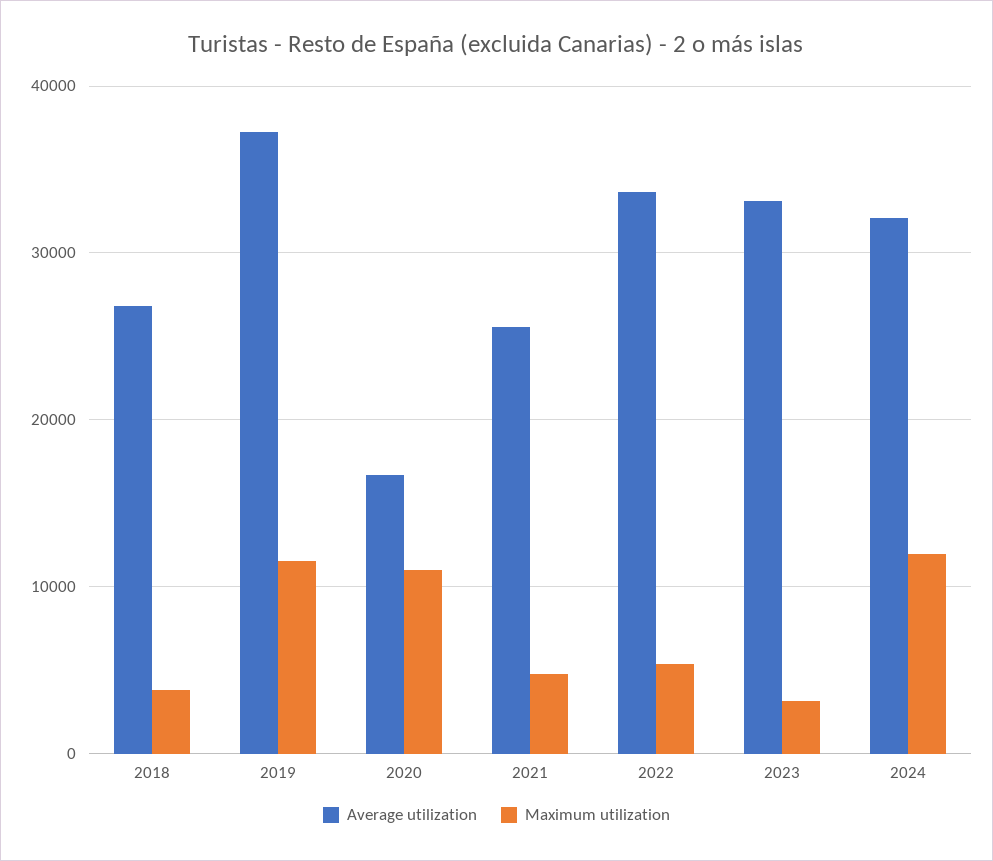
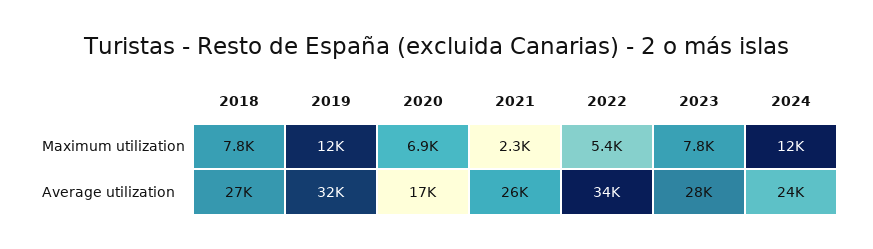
  {
    "Average utilization": {
      "2018": 27000,
-     "2019": 37000,
+     "2019": 32000,
      "2020": 17000,
      "2021": 26000,
      "2022": 34000,
-     "2023": 33000,
+     "2023": 28000,
-     "2024": 32000
+     "2024": 24000
    },
    "Maximum utilization": {
-     "2018": 4000,
+     "2018": 7800,
      "2019": 12000,
-     "2020": 11000,
+     "2020": 6900,
-     "2021": 5000,
+     "2021": 2300,
      "2022": 5400,
-     "2023": 3000,
+     "2023": 7800,
      "2024": 12000
    }
  }

